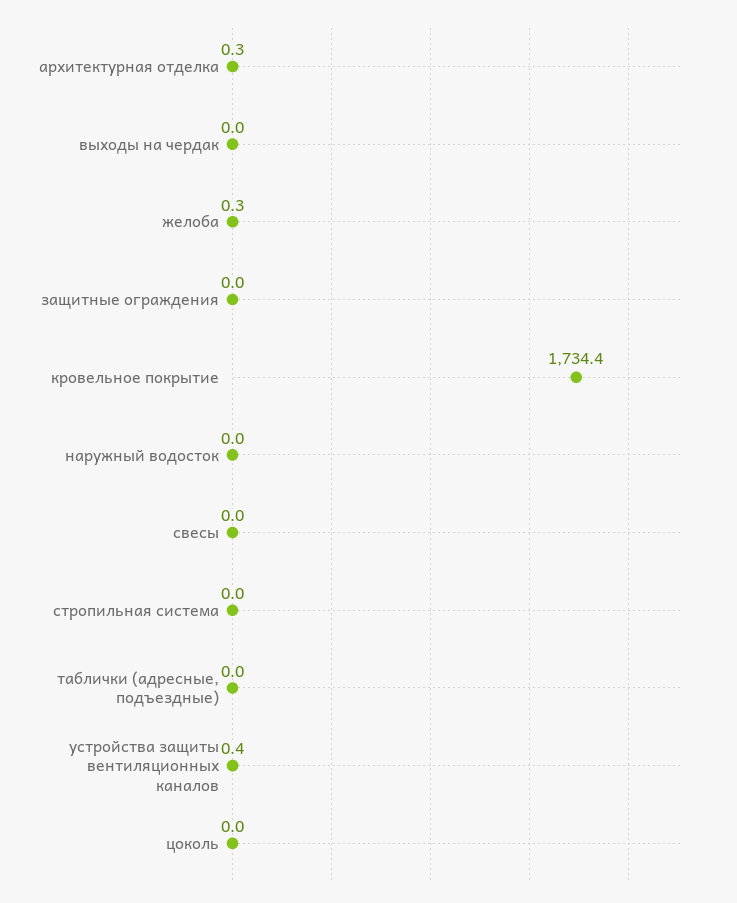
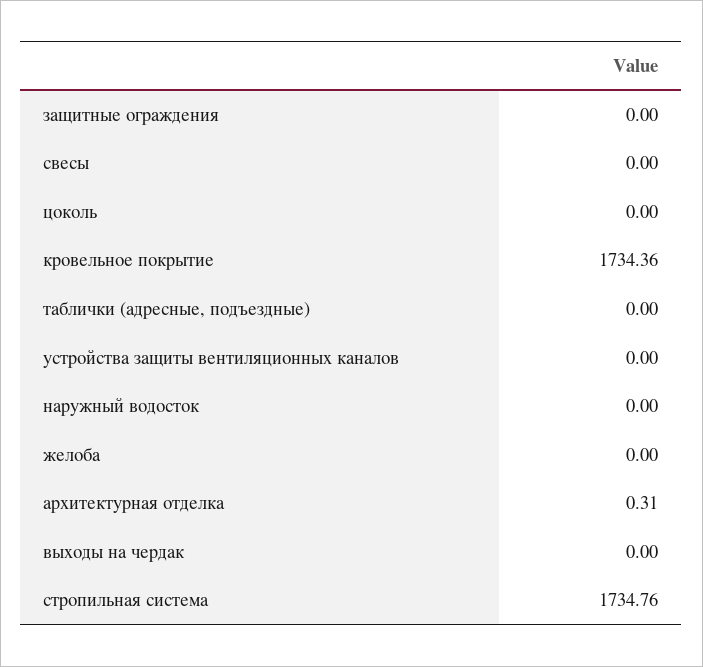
  {
    "архитектурная отделка": 0.31,
    "выходы на чердак": 0,
-   "желоба": 0.3,
+   "желоба": 0,
    "защитные ограждения": 0,
    "кровельное покрытие": 1734.36,
    "наружный водосток": 0,
    "свесы": 0,
-   "стропильная система": 0,
+   "стропильная система": 1734.76,
    "таблички (адресные, подъездные)": 0,
-   "устройства защиты вентиляционных каналов": 0.4,
+   "устройства защиты вентиляционных каналов": 0,
    "цоколь": 0
  }

